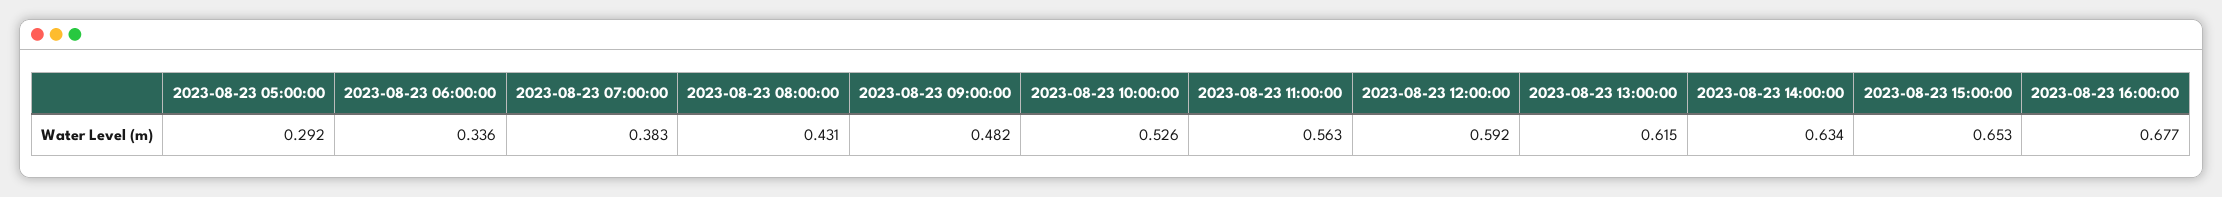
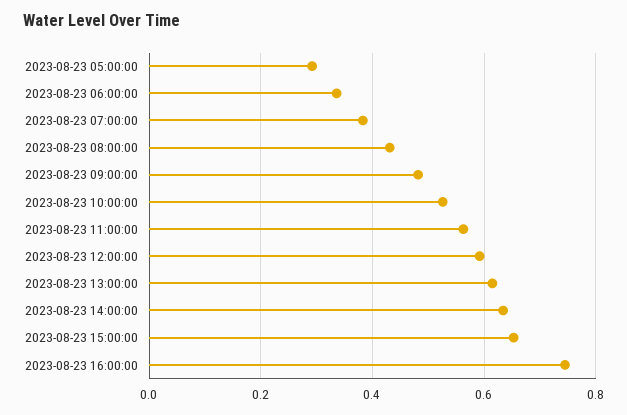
  {
    "2023-08-23 05:00:00": 0.292,
    "2023-08-23 06:00:00": 0.336,
    "2023-08-23 07:00:00": 0.383,
    "2023-08-23 08:00:00": 0.431,
    "2023-08-23 09:00:00": 0.482,
    "2023-08-23 10:00:00": 0.526,
    "2023-08-23 11:00:00": 0.563,
    "2023-08-23 12:00:00": 0.592,
    "2023-08-23 13:00:00": 0.615,
    "2023-08-23 14:00:00": 0.634,
    "2023-08-23 15:00:00": 0.653,
-   "2023-08-23 16:00:00": 0.677
+   "2023-08-23 16:00:00": 0.74
  }

